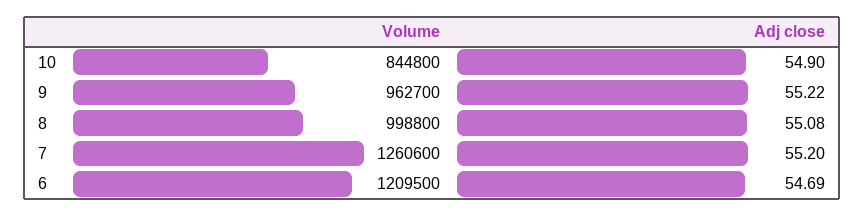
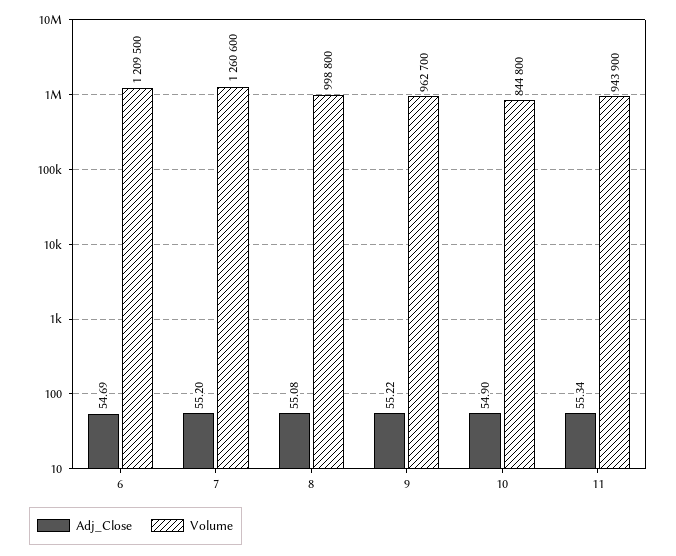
  {
    "Volume": {
      "10": 844800,
      "9": 962700,
      "8": 998800,
      "7": 1260600,
-     "6": 1209500
+     "6": 1209500,
+     "11": 943900
    },
    "Adj close": {
      "10": 54.9,
      "9": 55.22,
      "8": 55.08,
      "7": 55.2,
-     "6": 54.69
+     "6": 54.69,
+     "11": 55.34
    }
  }

